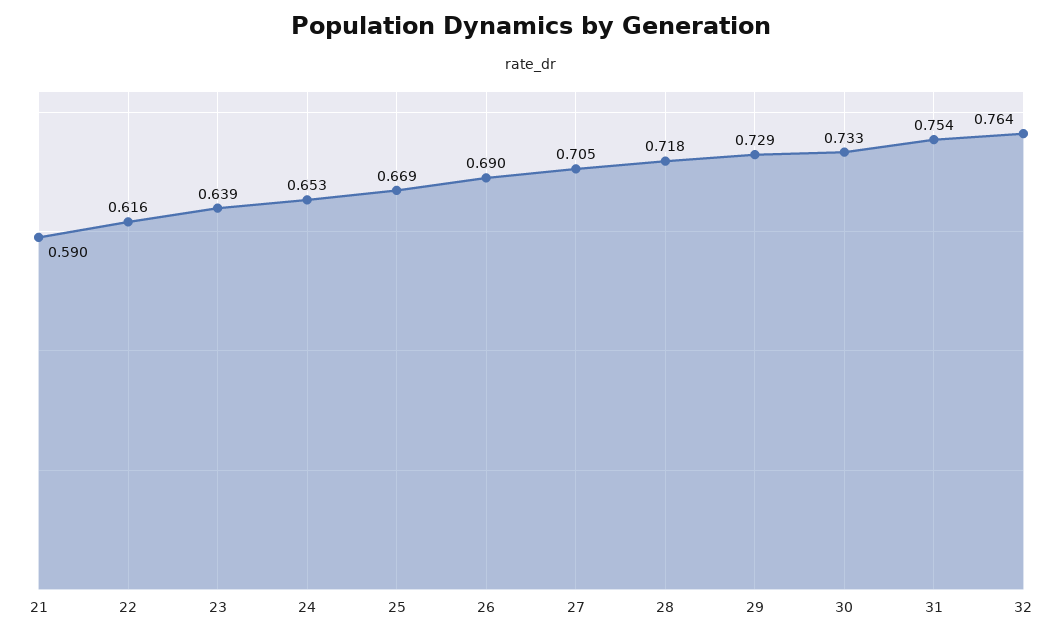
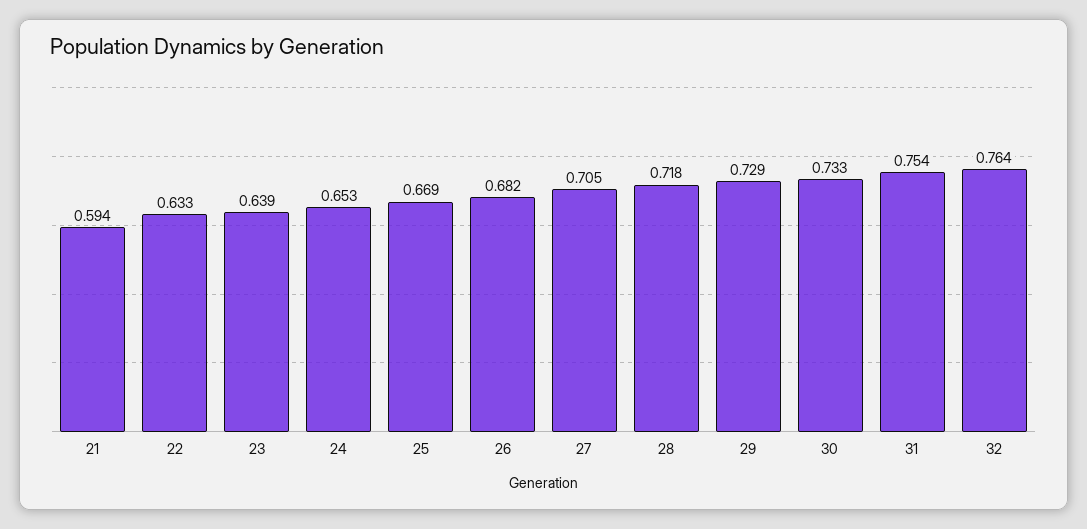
  {
-   "21": 0.59,
+   "21": 0.594,
-   "22": 0.616,
+   "22": 0.633,
    "23": 0.639,
    "24": 0.653,
    "25": 0.669,
-   "26": 0.69,
+   "26": 0.682,
    "27": 0.705,
    "28": 0.718,
    "29": 0.729,
    "30": 0.733,
    "31": 0.754,
    "32": 0.764
  }

